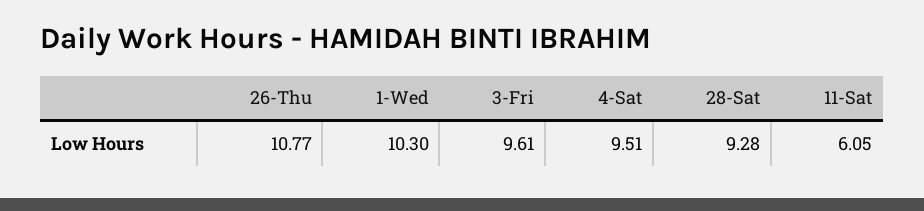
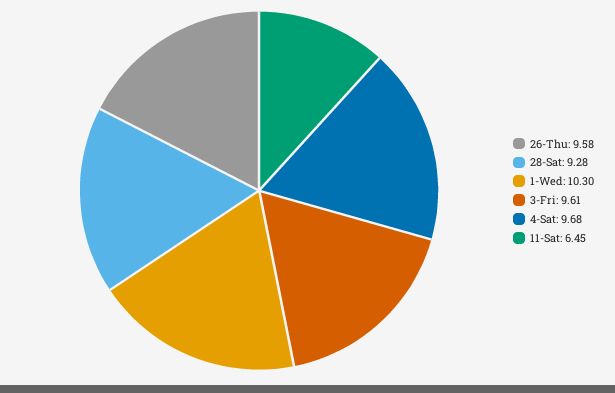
  {
-   "26-Thu": 10.77,
+   "26-Thu": 9.58,
    "1-Wed": 10.3,
    "3-Fri": 9.61,
-   "4-Sat": 9.51,
+   "4-Sat": 9.68,
    "28-Sat": 9.28,
-   "11-Sat": 6.05
+   "11-Sat": 6.45
  }

